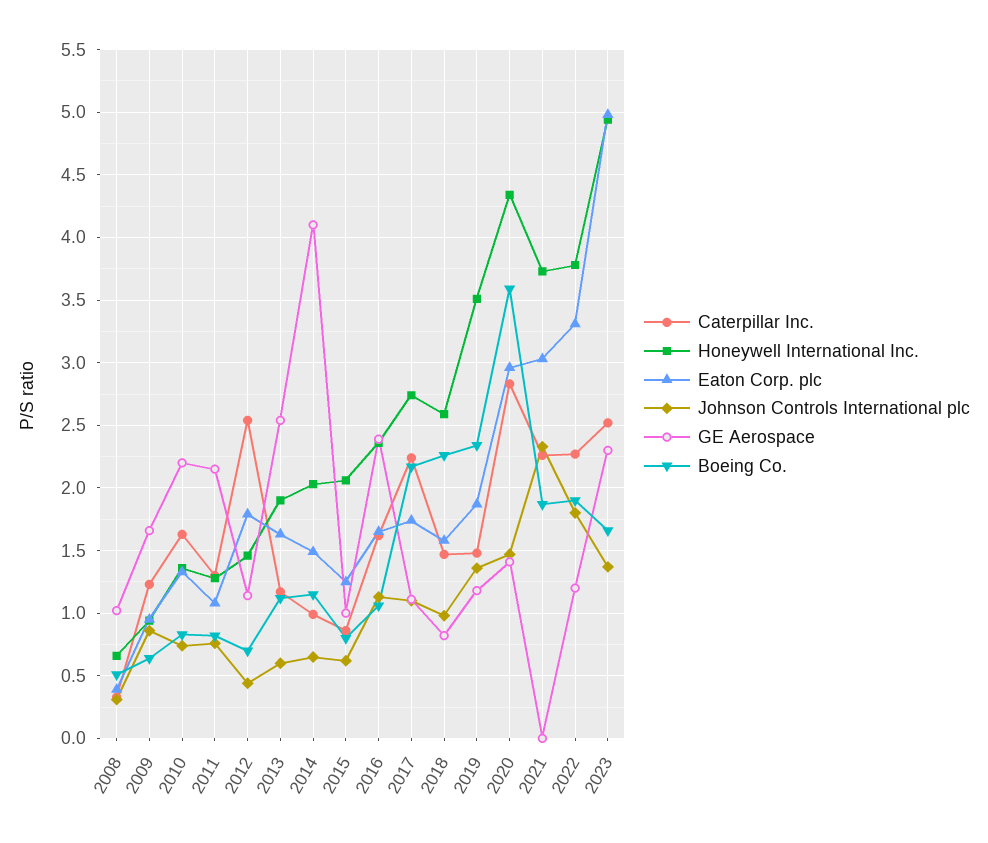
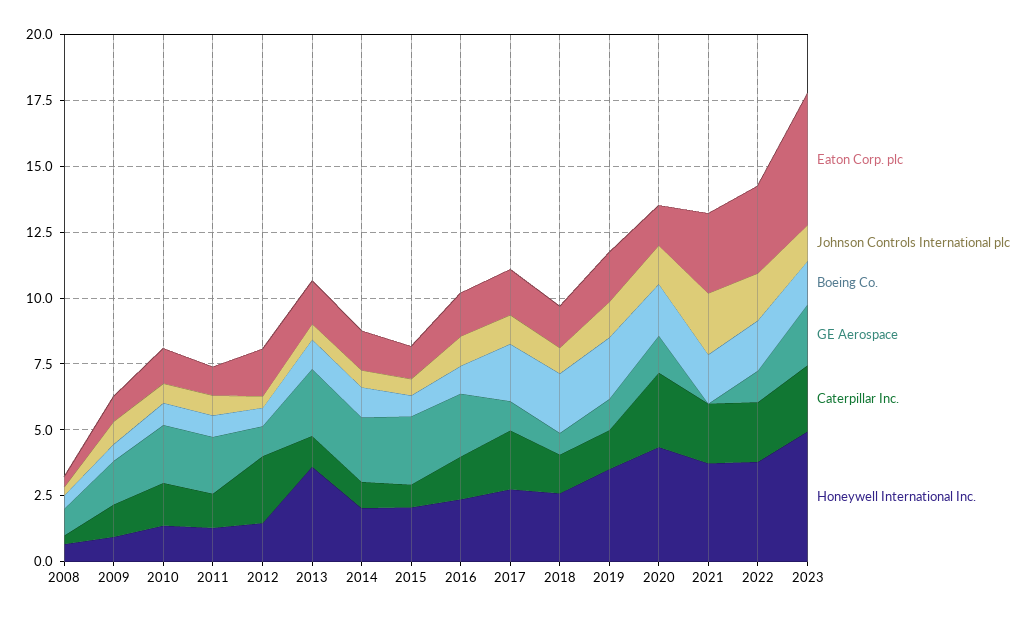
  {
    "Caterpillar Inc.": {
      "2008": 0.35,
      "2009": 1.25,
      "2010": 1.65,
      "2011": 1.3,
      "2012": 2.55,
      "2013": 1.15,
      "2014": 1,
      "2015": 0.85,
      "2016": 1.6,
      "2017": 2.25,
      "2018": 1.45,
      "2019": 1.5,
      "2020": 2.85,
      "2021": 2.25,
      "2022": 2.25,
      "2023": 2.5
    },
    "Honeywell International Inc.": {
      "2008": 0.65,
      "2009": 0.95,
      "2010": 1.35,
      "2011": 1.3,
      "2012": 1.45,
-     "2013": 1.9,
+     "2013": 3.5,
      "2014": 2.05,
      "2015": 2.05,
      "2016": 2.35,
      "2017": 2.75,
      "2018": 2.6,
      "2019": 3.5,
      "2020": 4.35,
      "2021": 3.75,
      "2022": 3.8,
      "2023": 4.95
    },
    "Eaton Corp. plc": {
      "2008": 0.4,
      "2009": 0.95,
      "2010": 1.35,
      "2011": 1.1,
      "2012": 1.8,
      "2013": 1.65,
      "2014": 1.5,
      "2015": 1.25,
      "2016": 1.65,
      "2017": 1.75,
      "2018": 1.6,
      "2019": 1.85,
-     "2020": 2.95,
+     "2020": 1.5,
      "2021": 3.05,
      "2022": 3.3,
      "2023": 5
    },
    "Johnson Controls International plc": {
      "2008": 0.3,
      "2009": 0.85,
      "2010": 0.75,
      "2011": 0.75,
      "2012": 0.45,
      "2013": 0.6,
      "2014": 0.65,
      "2015": 0.6,
      "2016": 1.15,
      "2017": 1.1,
      "2018": 1,
      "2019": 1.35,
      "2020": 1.45,
      "2021": 2.35,
      "2022": 1.8,
      "2023": 1.35
    },
    "GE Aerospace": {
      "2008": 1,
      "2009": 1.65,
      "2010": 2.2,
      "2011": 2.15,
      "2012": 1.15,
      "2013": 2.55,
-     "2014": 4.1,
+     "2014": 2.5,
-     "2015": 1,
+     "2015": 2.5,
      "2016": 2.4,
      "2017": 1.1,
      "2018": 0.8,
      "2019": 1.2,
      "2020": 1.4,
      "2021": 0,
      "2022": 1.2,
      "2023": 2.3
    },
    "Boeing Co.": {
      "2008": 0.5,
      "2009": 0.65,
      "2010": 0.85,
      "2011": 0.8,
      "2012": 0.7,
      "2013": 1.1,
      "2014": 1.15,
      "2015": 0.8,
      "2016": 1.05,
      "2017": 2.15,
      "2018": 2.25,
      "2019": 2.35,
-     "2020": 3.6,
+     "2020": 2,
      "2021": 1.85,
      "2022": 1.9,
      "2023": 1.65
    }
  }

